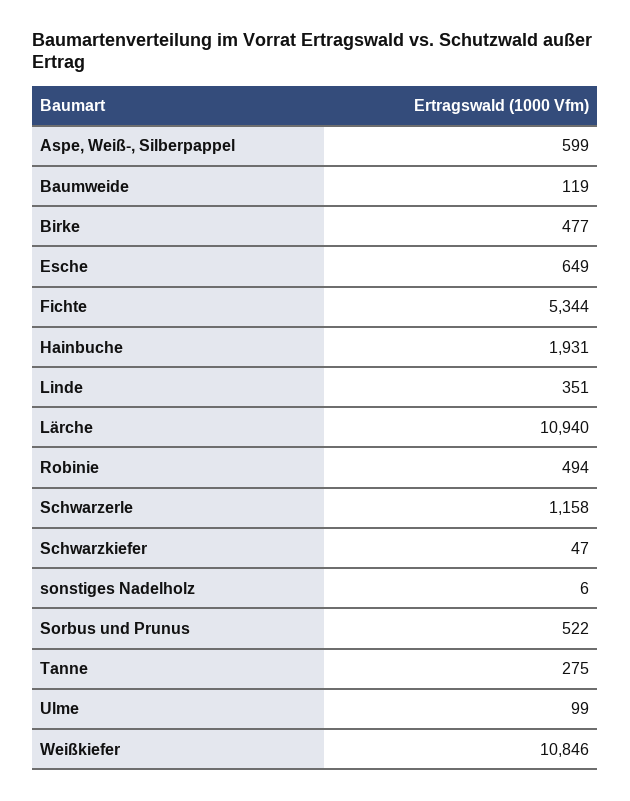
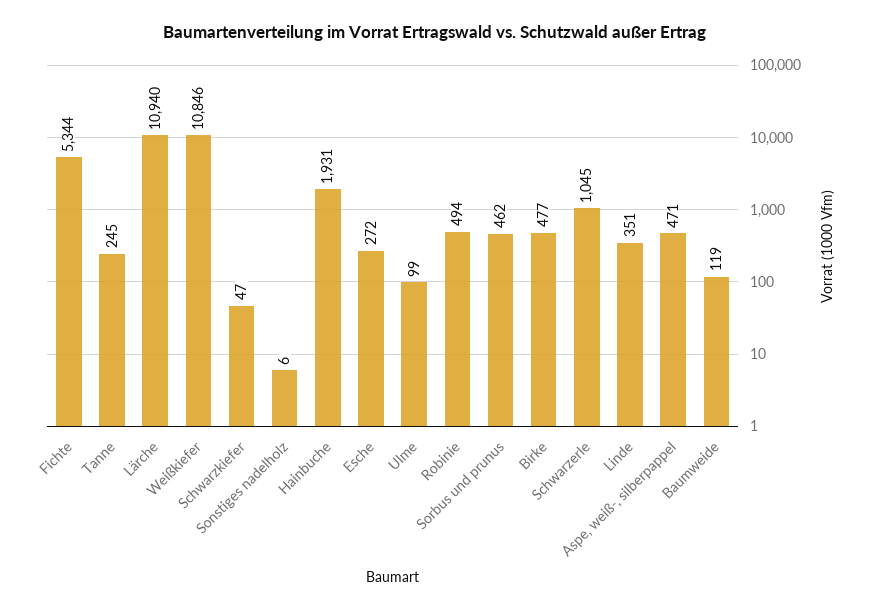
  {
-   "Aspe, Weiß-, Silberpappel": 599,
+   "Aspe, Weiß-, Silberpappel": 471,
    "Baumweide": 119,
    "Birke": 477,
-   "Esche": 649,
+   "Esche": 272,
    "Fichte": 5344,
    "Hainbuche": 1931,
    "Linde": 351,
    "Lärche": 10940,
    "Robinie": 494,
-   "Schwarzerle": 1158,
+   "Schwarzerle": 1045,
    "Schwarzkiefer": 47,
    "sonstiges Nadelholz": 6,
-   "Sorbus und Prunus": 522,
+   "Sorbus und Prunus": 462,
-   "Tanne": 275,
+   "Tanne": 245,
    "Ulme": 99,
    "Weißkiefer": 10846
  }

